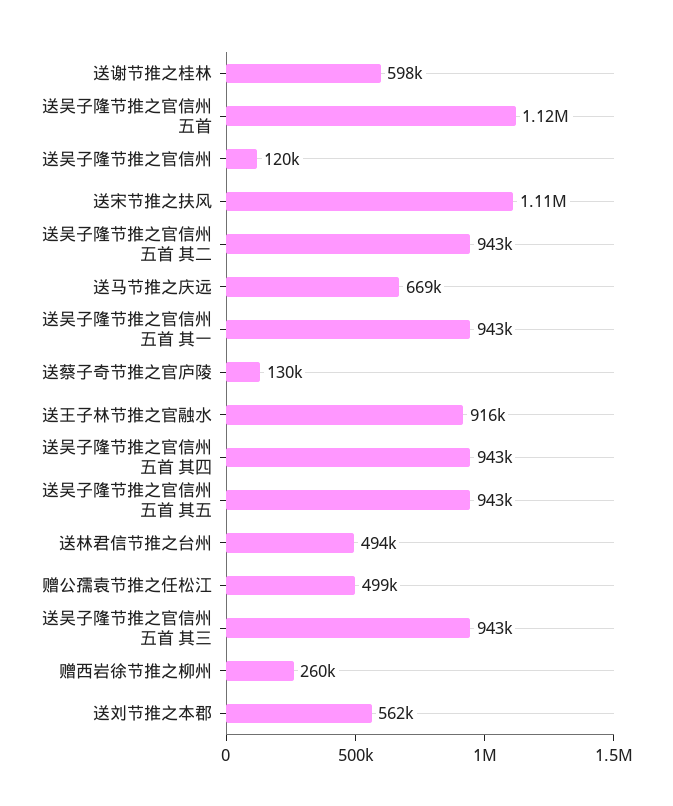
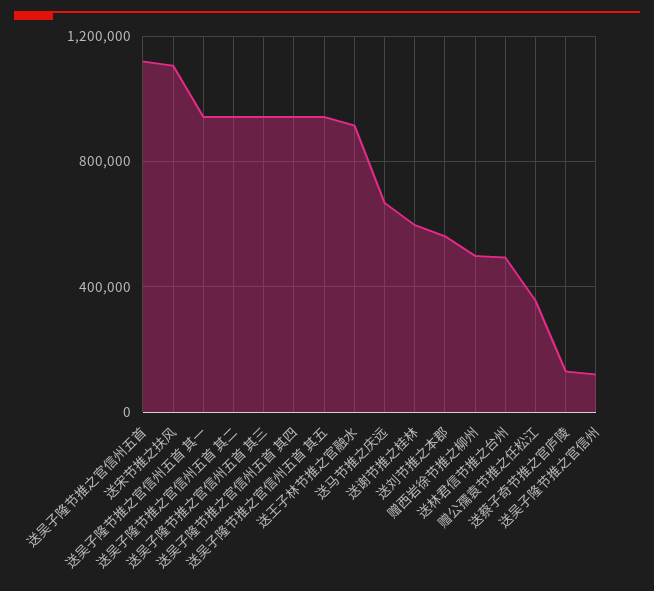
  {
    "送谢节推之桂林": 598000,
    "送吴子隆节推之官信州五首": 1120000,
    "送吴子隆节推之官信州": 120000,
    "送宋节推之扶风": 1110000,
    "送吴子隆节推之官信州五首 其二": 943000,
    "送马节推之庆远": 669000,
    "送吴子隆节推之官信州五首 其一": 943000,
    "送蔡子奇节推之官庐陵": 130000,
    "送王子林节推之官融水": 916000,
    "送吴子隆节推之官信州五首 其四": 943000,
    "送吴子隆节推之官信州五首 其五": 943000,
    "送林君信节推之台州": 494000,
-   "赠公孺袁节推之任松江": 499000,
+   "赠公孺袁节推之任松江": 350000,
    "送吴子隆节推之官信州五首 其三": 943000,
-   "赠西岩徐节推之柳州": 260000,
+   "赠西岩徐节推之柳州": 500000,
    "送刘节推之本郡": 562000
  }

